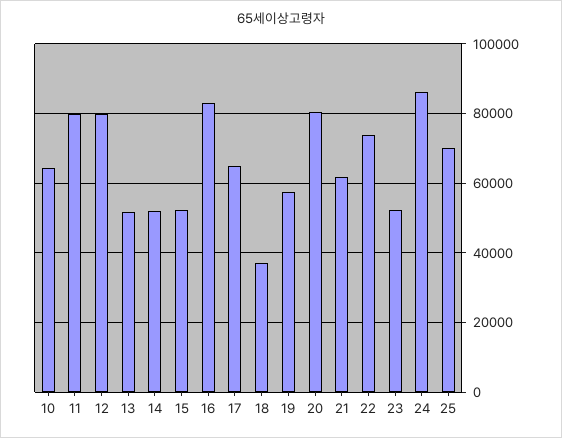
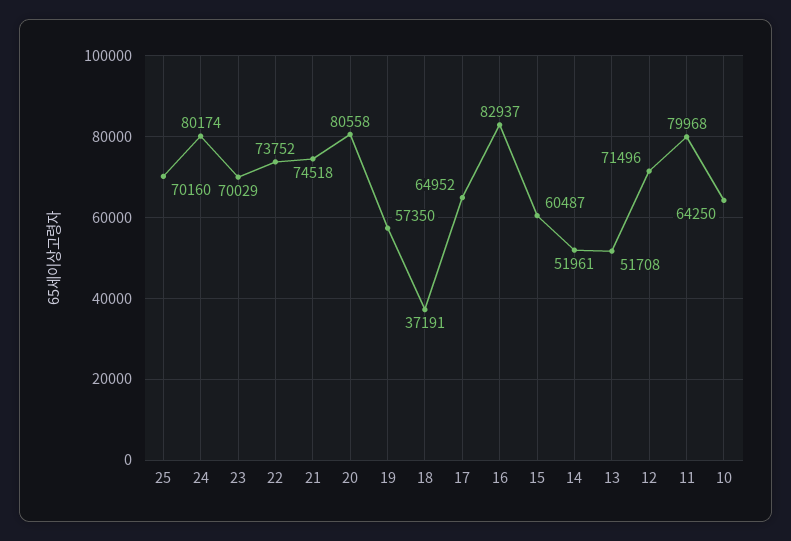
  {
    "10": 64250,
    "11": 79968,
-   "12": 80000,
+   "12": 71496,
    "13": 51708,
    "14": 51961,
-   "15": 52000,
+   "15": 60487,
    "16": 82937,
    "17": 64952,
    "18": 37191,
    "19": 57350,
    "20": 80558,
-   "21": 62000,
+   "21": 74518,
    "22": 73752,
-   "23": 52000,
+   "23": 70029,
-   "24": 86000,
+   "24": 80174,
    "25": 70160
  }

